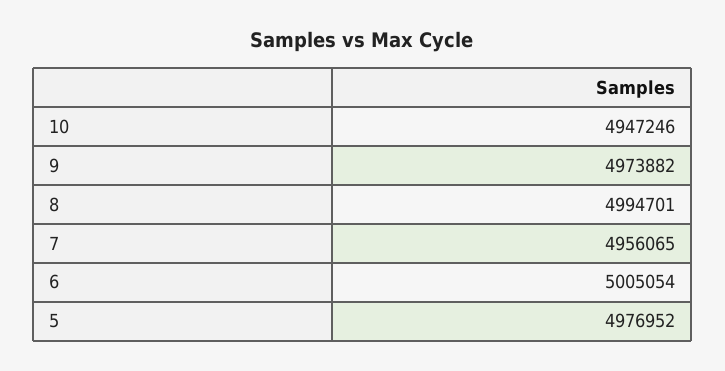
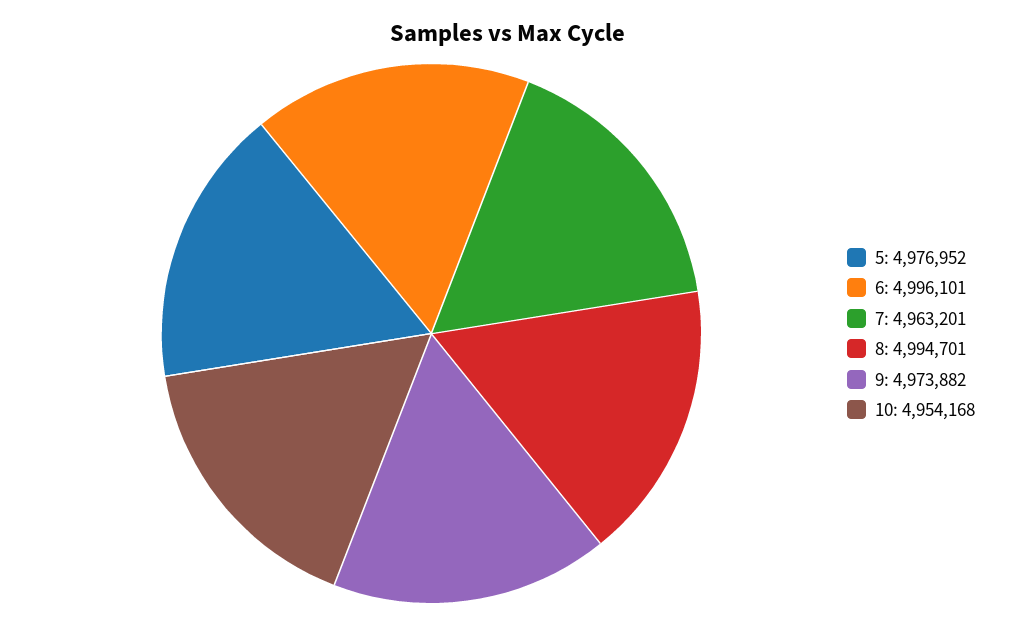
  {
-   "10": 4947246,
+   "10": 4954168,
    "9": 4973882,
    "8": 4994701,
-   "7": 4956065,
+   "7": 4963201,
-   "6": 5005054,
+   "6": 4996101,
    "5": 4976952
  }

